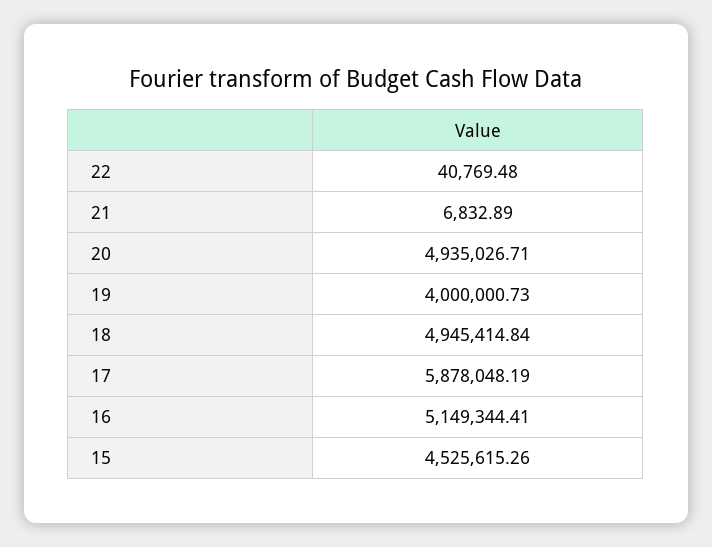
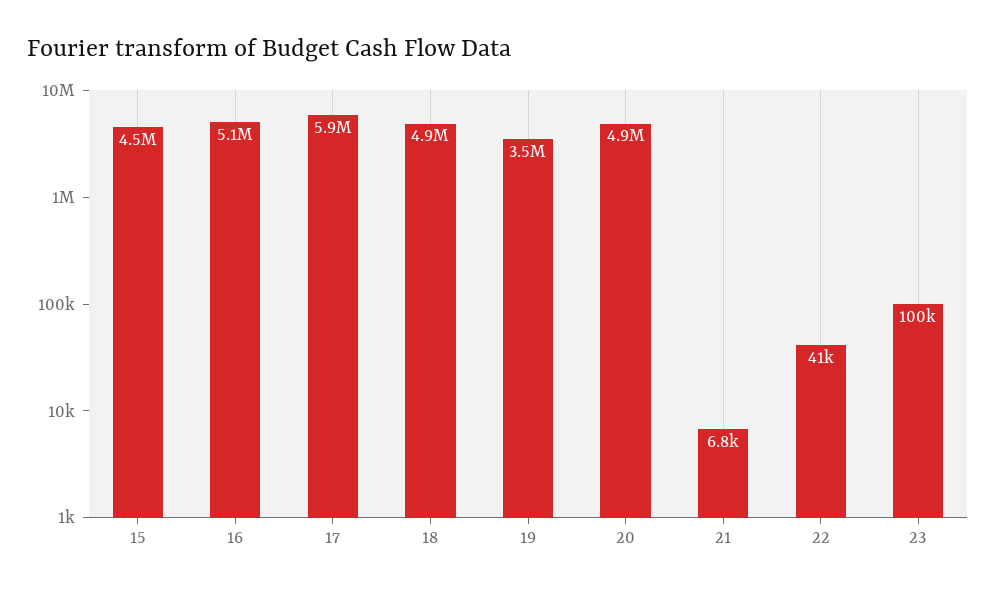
  {
    "22": 40769.48,
    "21": 6832.89,
    "20": 4935026.71,
-   "19": 4000000.73,
+   "19": 3500000,
    "18": 4945414.84,
    "17": 5878048.19,
    "16": 5149344.41,
-   "15": 4525615.26
+   "15": 4525615.26,
+   "23": 100000
  }

